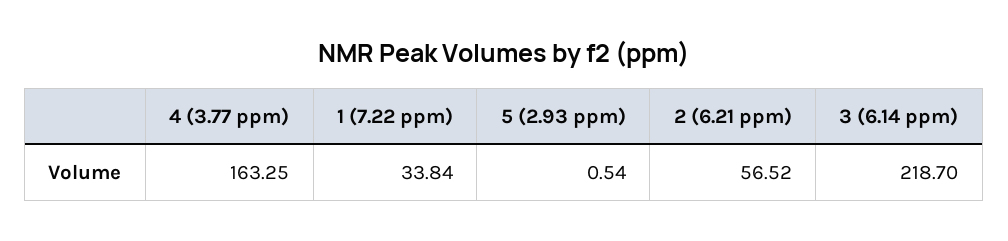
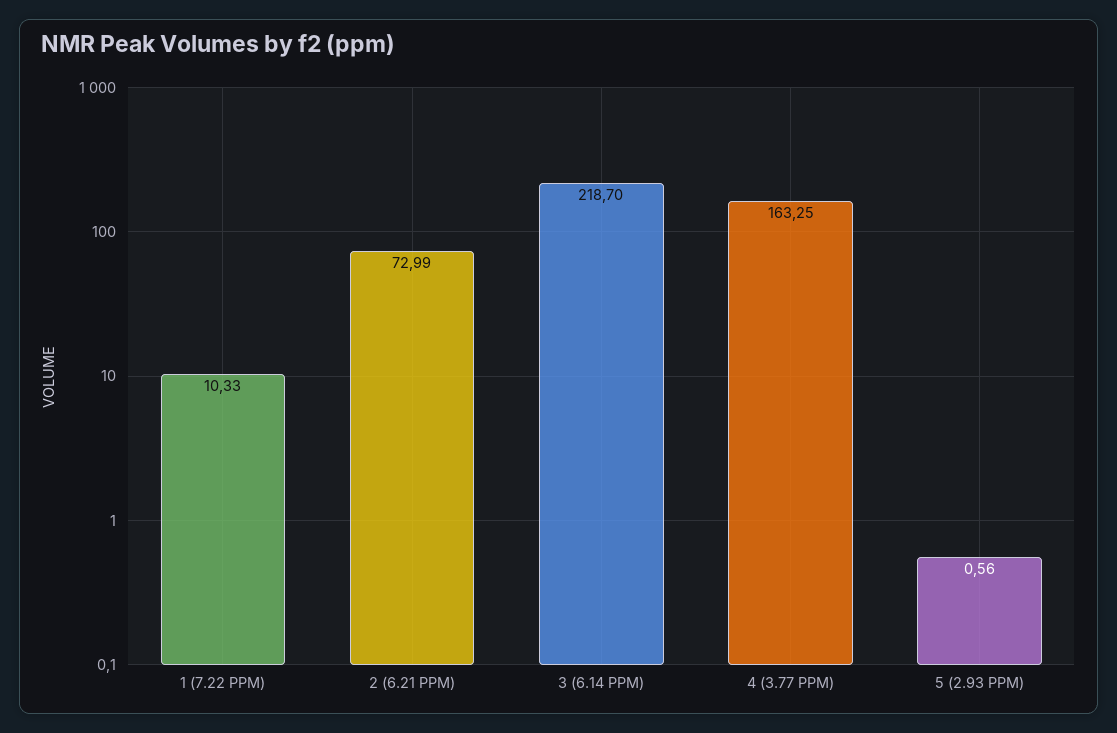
  {
    "4 (3.77 ppm)": 163.25,
-   "1 (7.22 ppm)": 33.84,
+   "1 (7.22 ppm)": 10.33,
-   "5 (2.93 ppm)": 0.54,
+   "5 (2.93 ppm)": 0.56,
-   "2 (6.21 ppm)": 56.52,
+   "2 (6.21 ppm)": 72.99,
    "3 (6.14 ppm)": 218.7
  }

